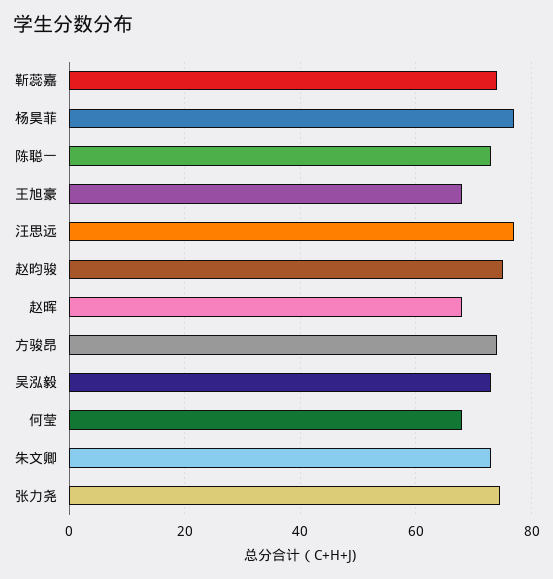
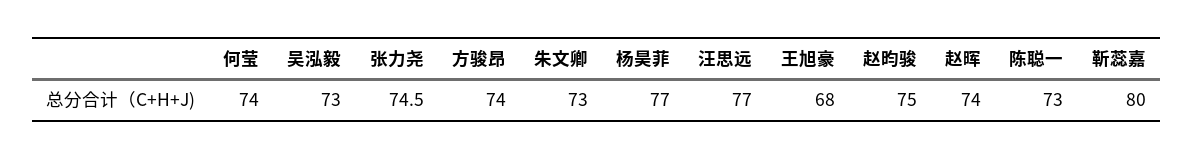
  {
-   "靳蕊嘉": 74,
+   "靳蕊嘉": 80,
    "杨昊菲": 77,
    "陈聪一": 73,
    "王旭豪": 68,
    "汪思远": 77,
    "赵昀骏": 75,
-   "赵晖": 68,
+   "赵晖": 74,
    "方骏昂": 74,
    "吴泓毅": 73,
-   "何莹": 68,
+   "何莹": 74,
    "朱文卿": 73,
    "张力尧": 74.5
  }

